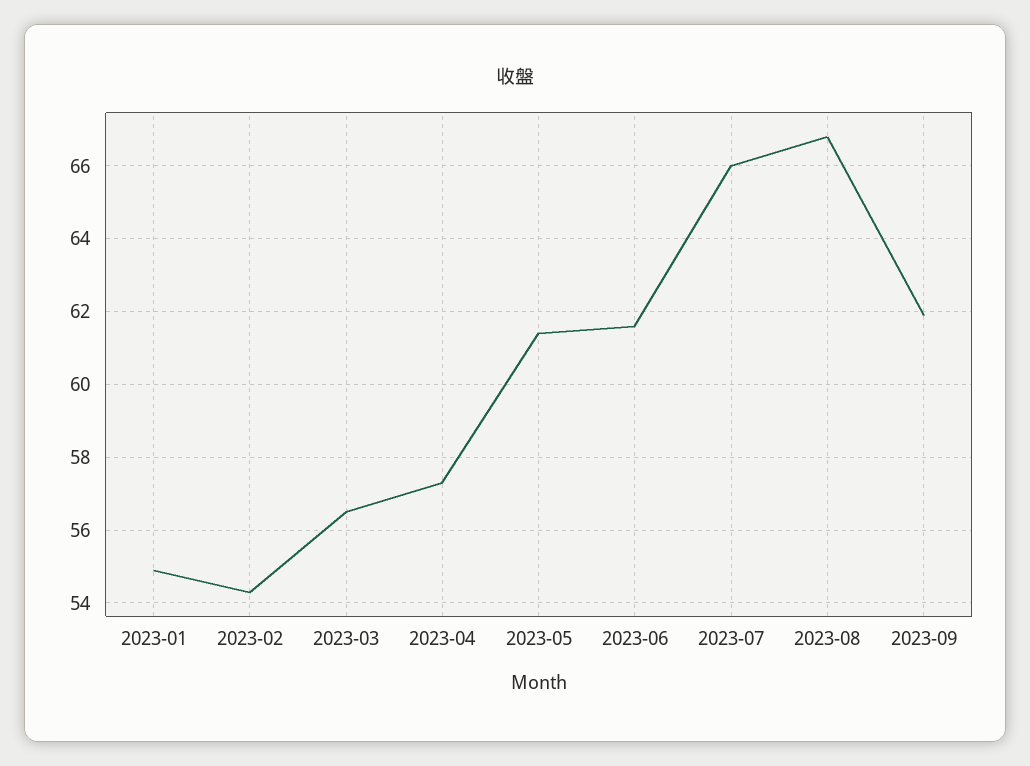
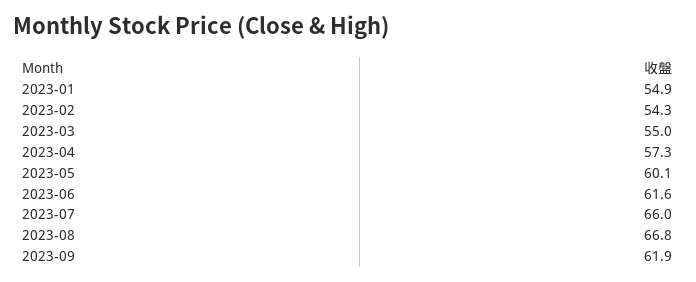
  {
    "2023-01": 54.9,
    "2023-02": 54.3,
-   "2023-03": 56.5,
+   "2023-03": 55,
    "2023-04": 57.3,
-   "2023-05": 61.5,
+   "2023-05": 60.1,
    "2023-06": 61.6,
    "2023-07": 66,
    "2023-08": 66.8,
    "2023-09": 61.9
  }

